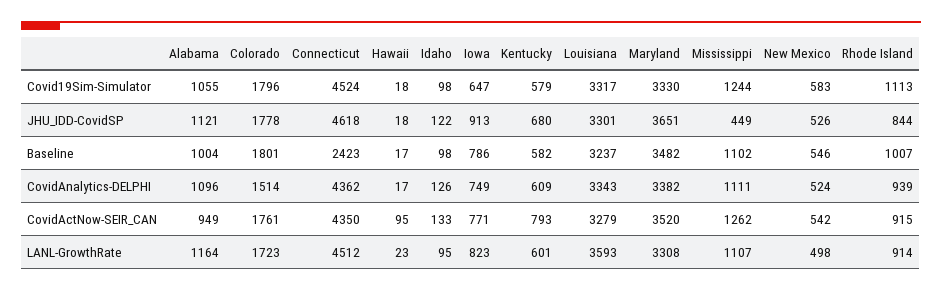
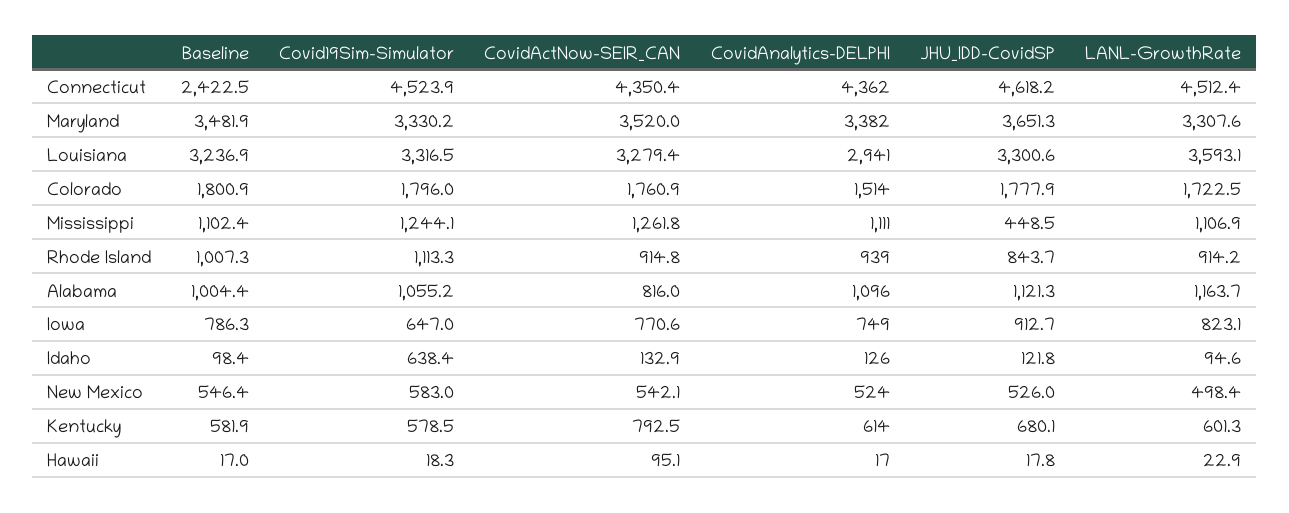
  {
    "Alabama": {
      "Covid19Sim-Simulator": 1055.2,
      "JHU_IDD-CovidSP": 1121.3,
      "Baseline": 1004.4,
      "CovidAnalytics-DELPHI": 1096,
-     "CovidActNow-SEIR_CAN": 949,
+     "CovidActNow-SEIR_CAN": 816,
      "LANL-GrowthRate": 1163.7
    },
    "Colorado": {
      "Covid19Sim-Simulator": 1796,
      "JHU_IDD-CovidSP": 1777.9,
      "Baseline": 1800.9,
      "CovidAnalytics-DELPHI": 1514,
      "CovidActNow-SEIR_CAN": 1760.9,
      "LANL-GrowthRate": 1722.5
    },
    "Connecticut": {
      "Covid19Sim-Simulator": 4523.9,
      "JHU_IDD-CovidSP": 4618.2,
      "Baseline": 2422.5,
      "CovidAnalytics-DELPHI": 4362,
      "CovidActNow-SEIR_CAN": 4350.4,
      "LANL-GrowthRate": 4512.4
    },
    "Hawaii": {
      "Covid19Sim-Simulator": 18.3,
      "JHU_IDD-CovidSP": 17.8,
      "Baseline": 17,
      "CovidAnalytics-DELPHI": 17,
      "CovidActNow-SEIR_CAN": 95.1,
      "LANL-GrowthRate": 22.9
    },
    "Idaho": {
-     "Covid19Sim-Simulator": 98,
+     "Covid19Sim-Simulator": 638.4,
      "JHU_IDD-CovidSP": 121.8,
      "Baseline": 98.4,
      "CovidAnalytics-DELPHI": 126,
      "CovidActNow-SEIR_CAN": 132.9,
      "LANL-GrowthRate": 94.6
    },
    "Iowa": {
      "Covid19Sim-Simulator": 647,
      "JHU_IDD-CovidSP": 912.7,
      "Baseline": 786.3,
      "CovidAnalytics-DELPHI": 749,
      "CovidActNow-SEIR_CAN": 770.6,
      "LANL-GrowthRate": 823.1
    },
    "Kentucky": {
      "Covid19Sim-Simulator": 578.5,
      "JHU_IDD-CovidSP": 680.1,
      "Baseline": 581.9,
-     "CovidAnalytics-DELPHI": 609,
+     "CovidAnalytics-DELPHI": 614,
      "CovidActNow-SEIR_CAN": 792.5,
      "LANL-GrowthRate": 601.3
    },
    "Louisiana": {
      "Covid19Sim-Simulator": 3316.5,
      "JHU_IDD-CovidSP": 3300.6,
      "Baseline": 3236.9,
-     "CovidAnalytics-DELPHI": 3343,
+     "CovidAnalytics-DELPHI": 2941,
      "CovidActNow-SEIR_CAN": 3279.4,
      "LANL-GrowthRate": 3593.1
    },
    "Maryland": {
      "Covid19Sim-Simulator": 3330.2,
      "JHU_IDD-CovidSP": 3651.3,
      "Baseline": 3481.9,
      "CovidAnalytics-DELPHI": 3382,
      "CovidActNow-SEIR_CAN": 3520,
      "LANL-GrowthRate": 3307.6
    },
    "Mississippi": {
      "Covid19Sim-Simulator": 1244.1,
      "JHU_IDD-CovidSP": 448.5,
      "Baseline": 1102.4,
      "CovidAnalytics-DELPHI": 1111,
      "CovidActNow-SEIR_CAN": 1261.8,
      "LANL-GrowthRate": 1106.9
    },
    "New Mexico": {
      "Covid19Sim-Simulator": 583,
      "JHU_IDD-CovidSP": 526,
      "Baseline": 546.4,
      "CovidAnalytics-DELPHI": 524,
      "CovidActNow-SEIR_CAN": 542.1,
      "LANL-GrowthRate": 498.4
    },
    "Rhode Island": {
      "Covid19Sim-Simulator": 1113.3,
      "JHU_IDD-CovidSP": 843.7,
      "Baseline": 1007.3,
      "CovidAnalytics-DELPHI": 939,
      "CovidActNow-SEIR_CAN": 914.8,
      "LANL-GrowthRate": 914.2
    }
  }

